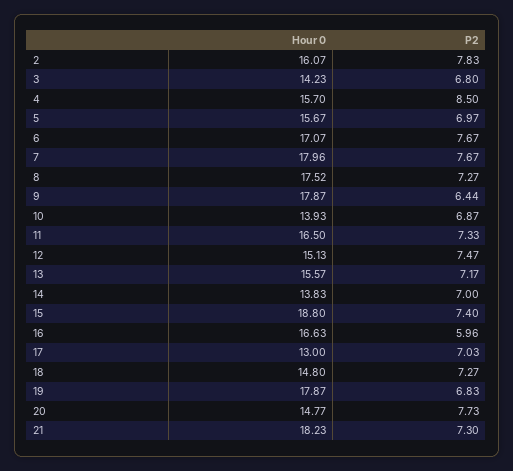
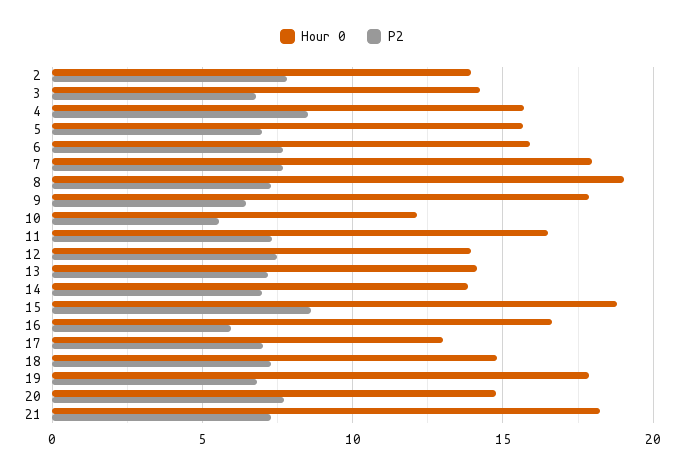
  {
    "Hour 0": {
-     "2": 16.07,
+     "2": 14,
      "3": 14.23,
      "4": 15.7,
      "5": 15.67,
-     "6": 17.07,
+     "6": 16,
      "7": 17.96,
-     "8": 17.52,
+     "8": 19,
      "9": 17.87,
-     "10": 13.93,
+     "10": 12,
      "11": 16.5,
-     "12": 15.13,
+     "12": 14,
-     "13": 15.57,
+     "13": 14,
      "14": 13.83,
      "15": 18.8,
      "16": 16.63,
      "17": 13,
      "18": 14.8,
      "19": 17.87,
      "20": 14.77,
      "21": 18.23
    },
    "P2": {
      "2": 7.83,
      "3": 6.8,
      "4": 8.5,
      "5": 6.97,
      "6": 7.67,
      "7": 7.67,
      "8": 7.27,
      "9": 6.44,
-     "10": 6.87,
+     "10": 5.5,
      "11": 7.33,
      "12": 7.47,
      "13": 7.17,
      "14": 7,
-     "15": 7.4,
+     "15": 8.5,
      "16": 5.96,
      "17": 7.03,
      "18": 7.27,
      "19": 6.83,
      "20": 7.73,
      "21": 7.3
    }
  }

